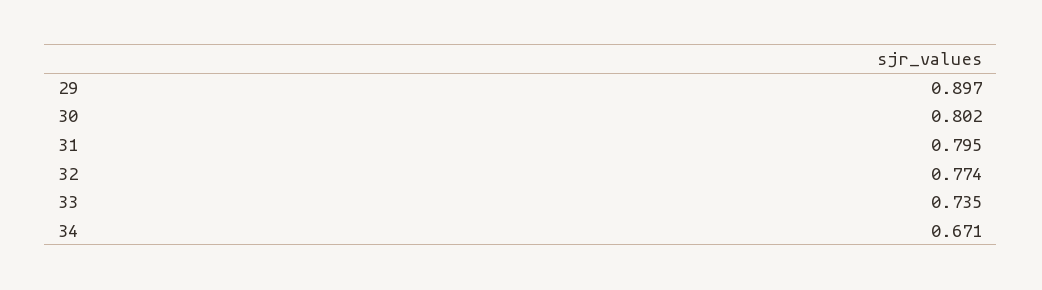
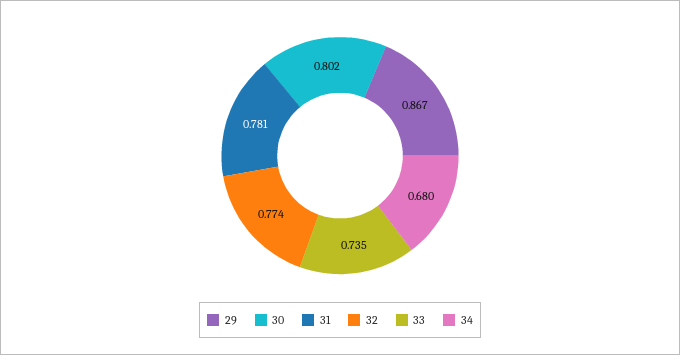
  {
-   "29": 0.897,
+   "29": 0.867,
    "30": 0.802,
-   "31": 0.795,
+   "31": 0.781,
    "32": 0.774,
    "33": 0.735,
-   "34": 0.671
+   "34": 0.68
  }

